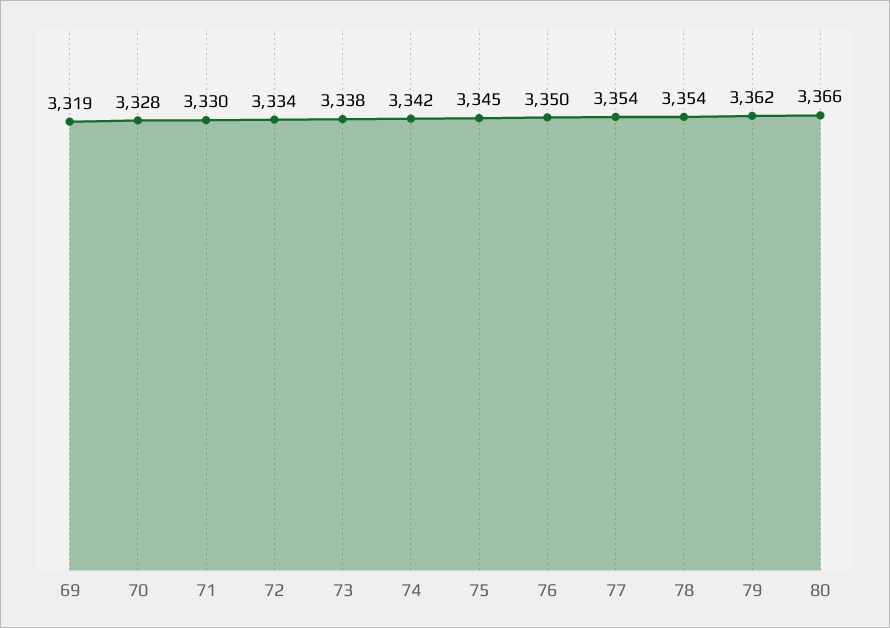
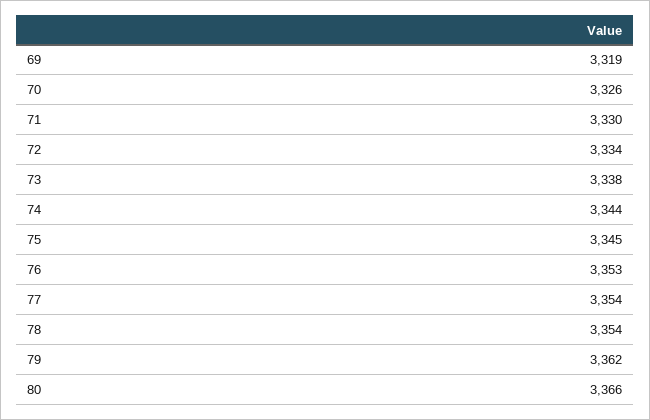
  {
    "69": 3319,
-   "70": 3328,
+   "70": 3326,
    "71": 3330,
    "72": 3334,
    "73": 3338,
-   "74": 3342,
+   "74": 3344,
    "75": 3345,
-   "76": 3350,
+   "76": 3353,
    "77": 3354,
    "78": 3354,
    "79": 3362,
    "80": 3366
  }

